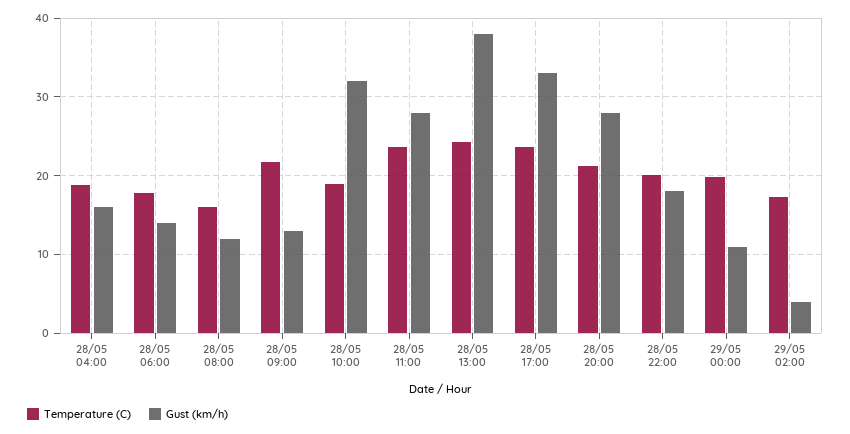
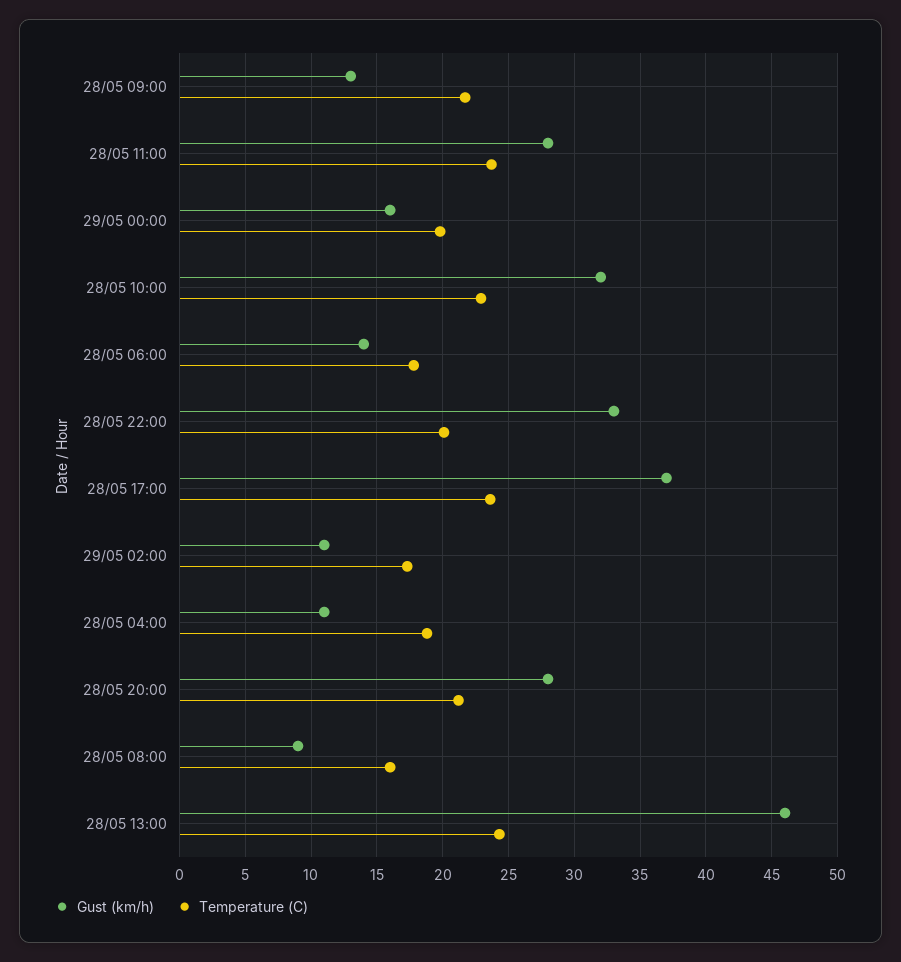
  {
    "Temperature (C)": {
      "28/05 04:00": 19,
      "28/05 06:00": 18,
      "28/05 08:00": 16,
      "28/05 09:00": 21.5,
-     "28/05 10:00": 19,
+     "28/05 10:00": 23,
      "28/05 11:00": 23.5,
      "28/05 13:00": 24.5,
      "28/05 17:00": 23.5,
      "28/05 20:00": 21,
      "28/05 22:00": 20,
      "29/05 00:00": 20,
      "29/05 02:00": 17.5
    },
    "Gust (km/h)": {
-     "28/05 04:00": 16,
+     "28/05 04:00": 11,
      "28/05 06:00": 14,
-     "28/05 08:00": 12,
+     "28/05 08:00": 9,
      "28/05 09:00": 13,
      "28/05 10:00": 32,
      "28/05 11:00": 28,
-     "28/05 13:00": 38,
+     "28/05 13:00": 46,
-     "28/05 17:00": 33,
+     "28/05 17:00": 37,
      "28/05 20:00": 28,
-     "28/05 22:00": 18,
+     "28/05 22:00": 33,
-     "29/05 00:00": 11,
+     "29/05 00:00": 16,
-     "29/05 02:00": 4
+     "29/05 02:00": 11
    }
  }

